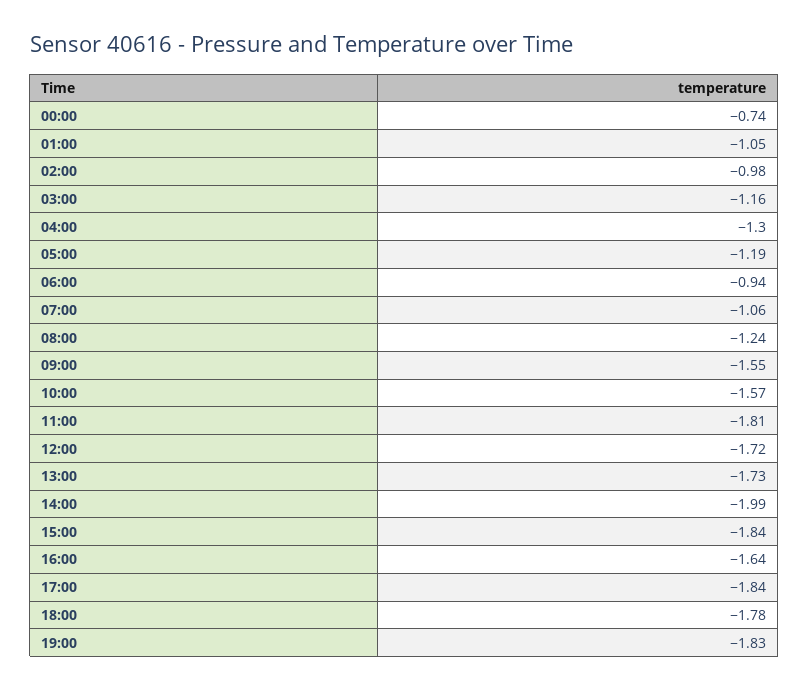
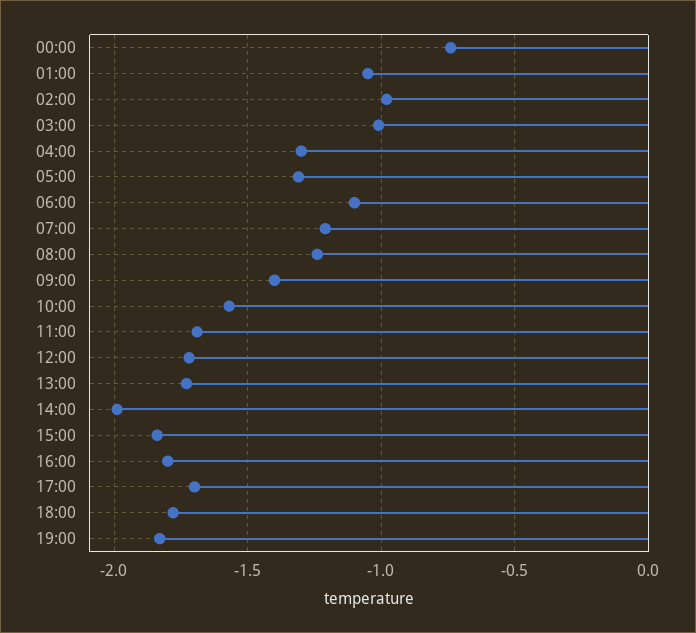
  {
    "00:00": -0.74,
    "01:00": -1.05,
    "02:00": -0.98,
-   "03:00": -1.16,
+   "03:00": -1,
    "04:00": -1.3,
-   "05:00": -1.19,
+   "05:00": -1.3,
-   "06:00": -0.94,
+   "06:00": -1.1,
-   "07:00": -1.06,
+   "07:00": -1.2,
    "08:00": -1.24,
-   "09:00": -1.55,
+   "09:00": -1.4,
    "10:00": -1.57,
-   "11:00": -1.81,
+   "11:00": -1.7,
    "12:00": -1.72,
    "13:00": -1.73,
    "14:00": -1.99,
    "15:00": -1.84,
-   "16:00": -1.64,
+   "16:00": -1.8,
-   "17:00": -1.84,
+   "17:00": -1.7,
    "18:00": -1.78,
    "19:00": -1.83
  }

